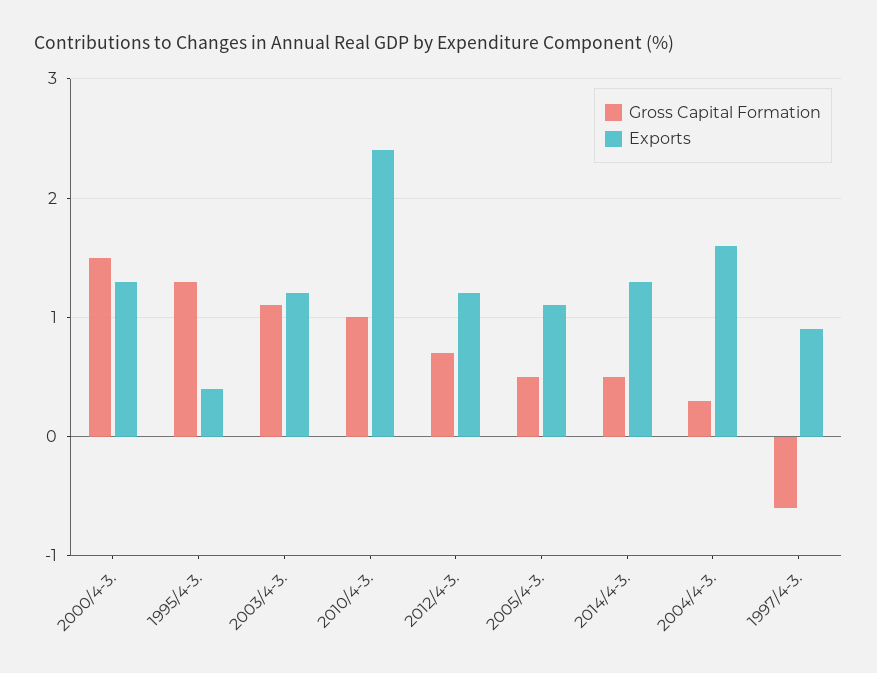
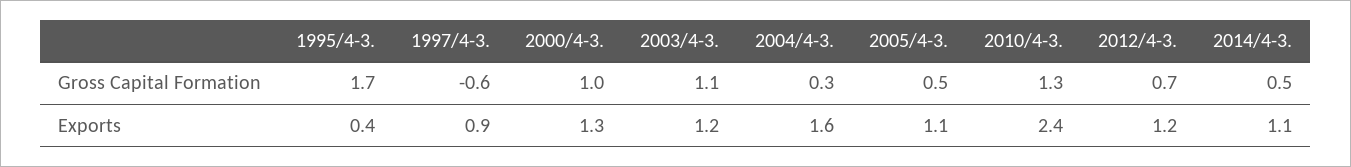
  {
    "Gross Capital Formation": {
-     "2000/4-3.": 1.5,
+     "2000/4-3.": 1,
-     "1995/4-3.": 1.3,
+     "1995/4-3.": 1.7,
      "2003/4-3.": 1.1,
-     "2010/4-3.": 1,
+     "2010/4-3.": 1.3,
      "2012/4-3.": 0.7,
      "2005/4-3.": 0.5,
      "2014/4-3.": 0.5,
      "2004/4-3.": 0.3,
      "1997/4-3.": -0.6
    },
    "Exports": {
      "2000/4-3.": 1.3,
      "1995/4-3.": 0.4,
      "2003/4-3.": 1.2,
      "2010/4-3.": 2.4,
      "2012/4-3.": 1.2,
      "2005/4-3.": 1.1,
-     "2014/4-3.": 1.3,
+     "2014/4-3.": 1.1,
      "2004/4-3.": 1.6,
      "1997/4-3.": 0.9
    }
  }

